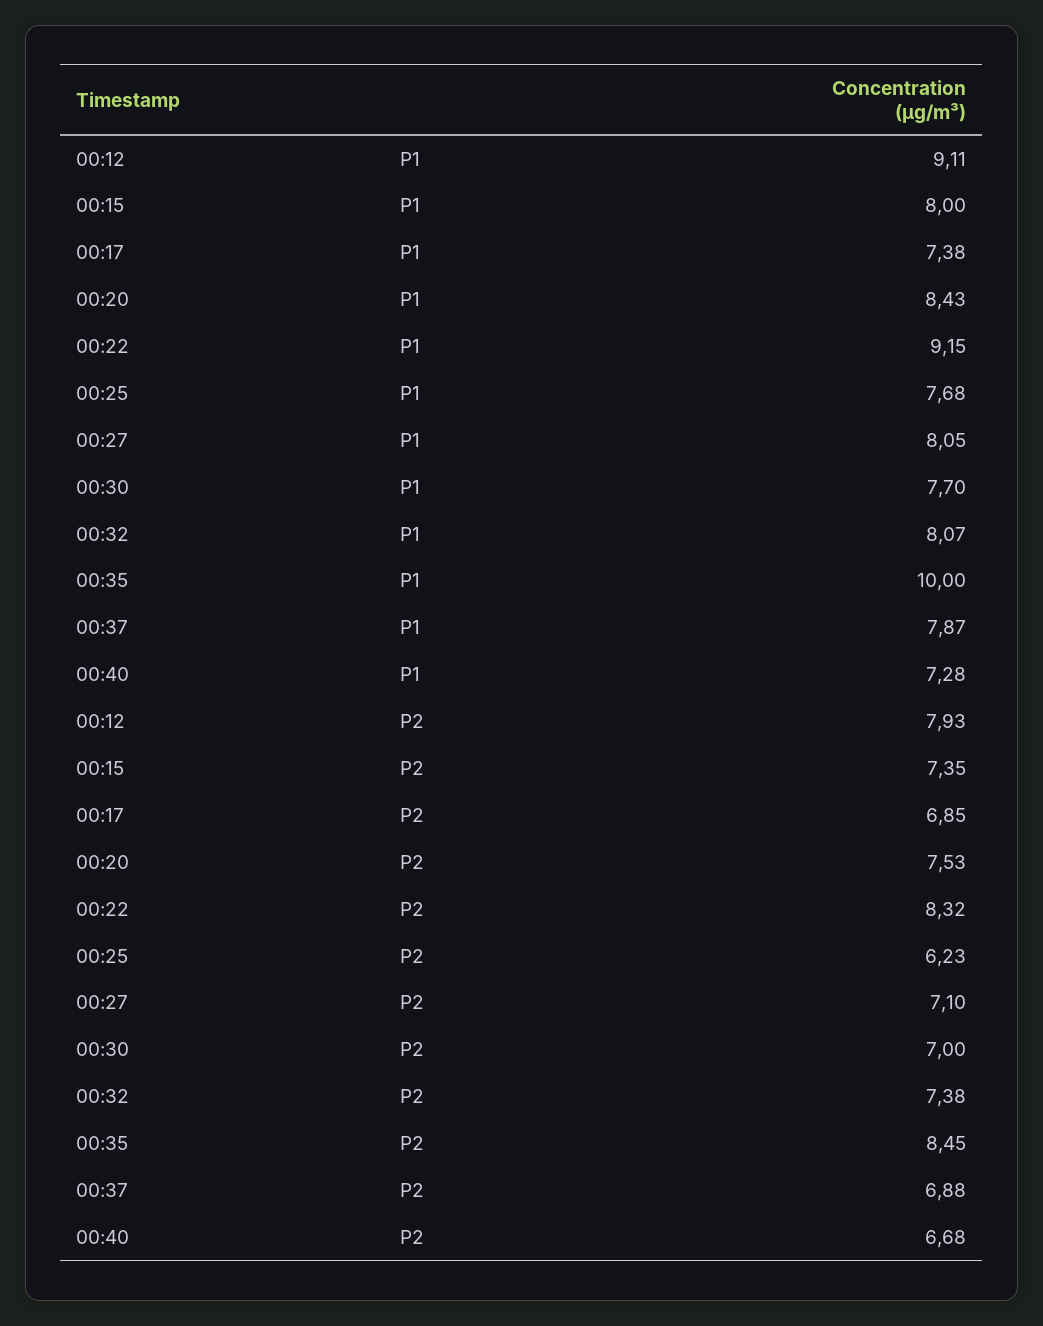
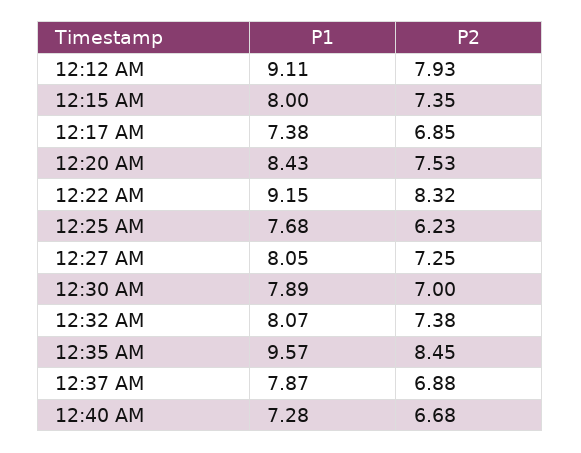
  {
    "00:12": {
      "P1": 9.11,
      "P2": 7.93
    },
    "00:15": {
      "P1": 8,
      "P2": 7.35
    },
    "00:17": {
      "P1": 7.38,
      "P2": 6.85
    },
    "00:20": {
      "P1": 8.43,
      "P2": 7.53
    },
    "00:22": {
      "P1": 9.15,
      "P2": 8.32
    },
    "00:25": {
      "P1": 7.68,
      "P2": 6.23
    },
    "00:27": {
      "P1": 8.05,
-     "P2": 7.1
+     "P2": 7.25
    },
    "00:30": {
-     "P1": 7.7,
+     "P1": 7.89,
      "P2": 7
    },
    "00:32": {
      "P1": 8.07,
      "P2": 7.38
    },
    "00:35": {
-     "P1": 10,
+     "P1": 9.57,
      "P2": 8.45
    },
    "00:37": {
      "P1": 7.87,
      "P2": 6.88
    },
    "00:40": {
      "P1": 7.28,
      "P2": 6.68
    }
  }

